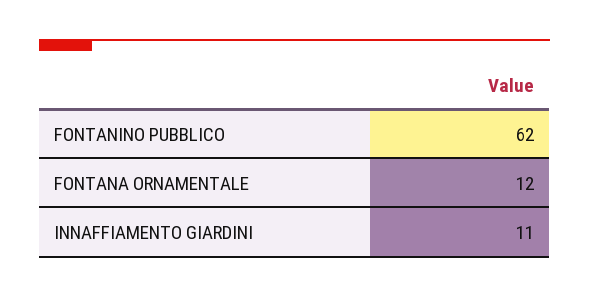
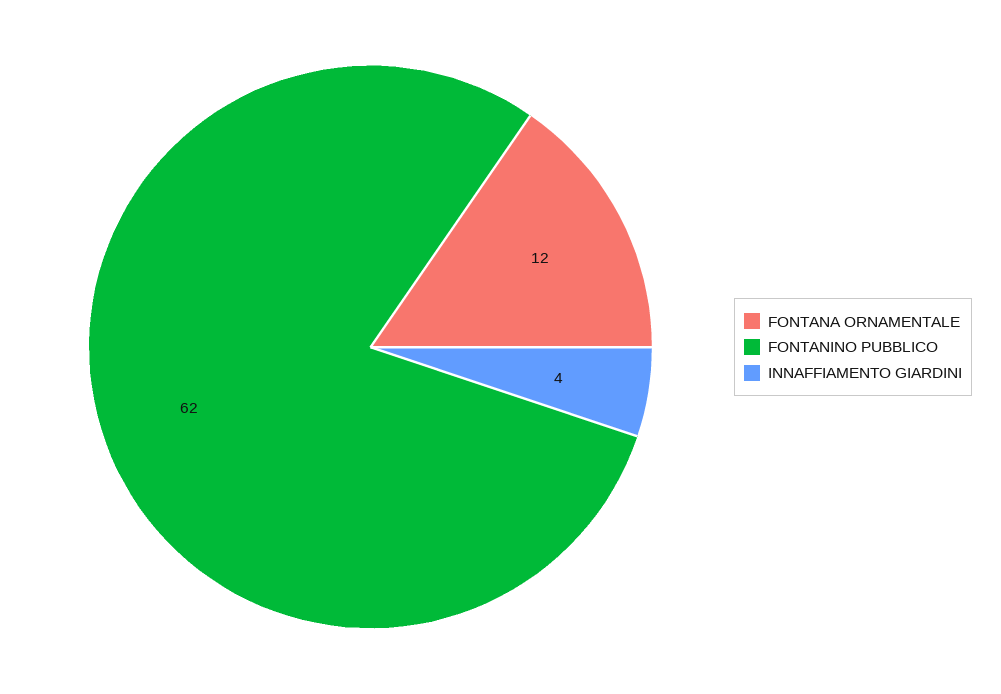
  {
    "FONTANINO PUBBLICO": 62,
    "FONTANA ORNAMENTALE": 12,
-   "INNAFFIAMENTO GIARDINI": 11
+   "INNAFFIAMENTO GIARDINI": 4
  }

